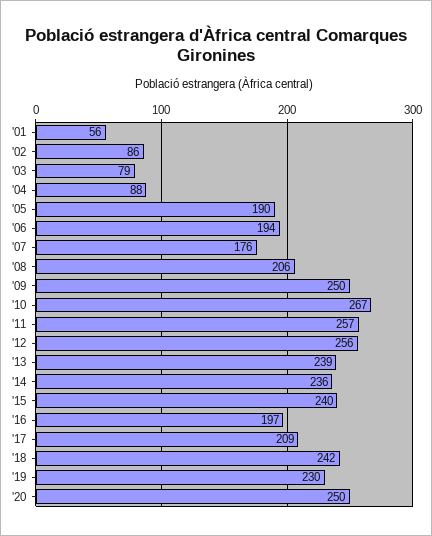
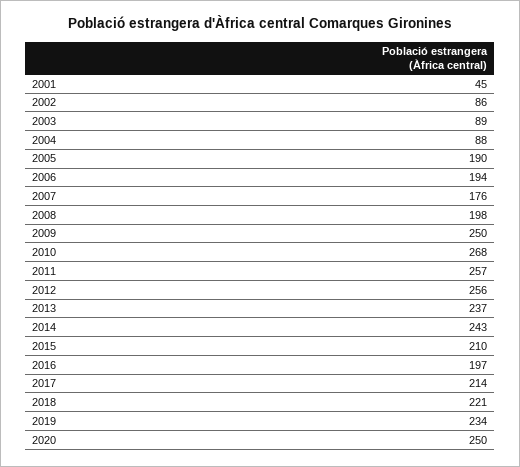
  {
-   "'01": 56,
+   "'01": 45,
    "'02": 86,
-   "'03": 79,
+   "'03": 89,
    "'04": 88,
    "'05": 190,
    "'06": 194,
    "'07": 176,
-   "'08": 206,
+   "'08": 198,
    "'09": 250,
-   "'10": 267,
+   "'10": 268,
    "'11": 257,
    "'12": 256,
-   "'13": 239,
+   "'13": 237,
-   "'14": 236,
+   "'14": 243,
-   "'15": 240,
+   "'15": 210,
    "'16": 197,
-   "'17": 209,
+   "'17": 214,
-   "'18": 242,
+   "'18": 221,
-   "'19": 230,
+   "'19": 234,
    "'20": 250
  }

